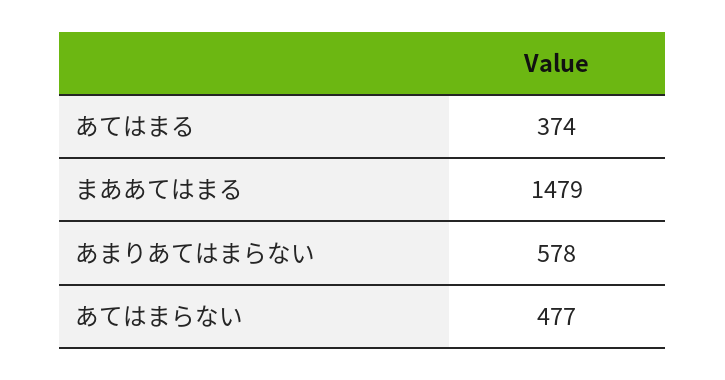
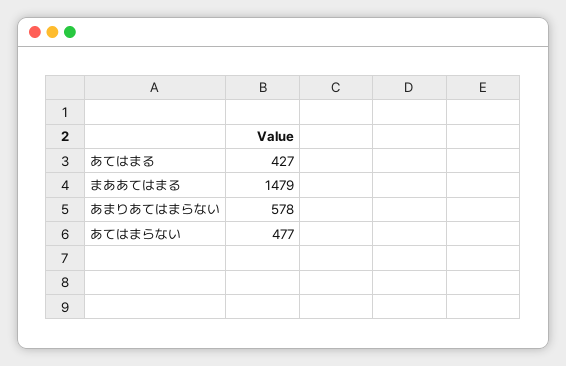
  {
-   "あてはまる": 374,
+   "あてはまる": 427,
    "まああてはまる": 1479,
    "あまりあてはまらない": 578,
    "あてはまらない": 477
  }

